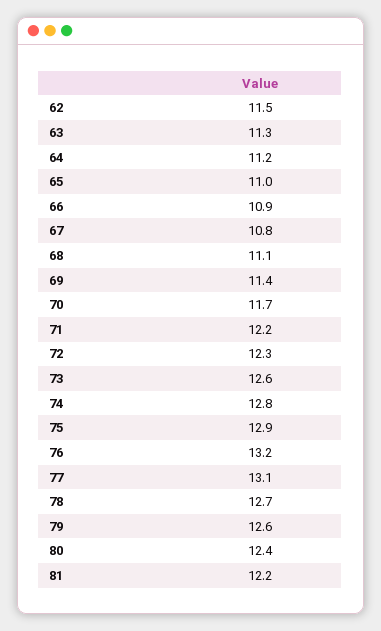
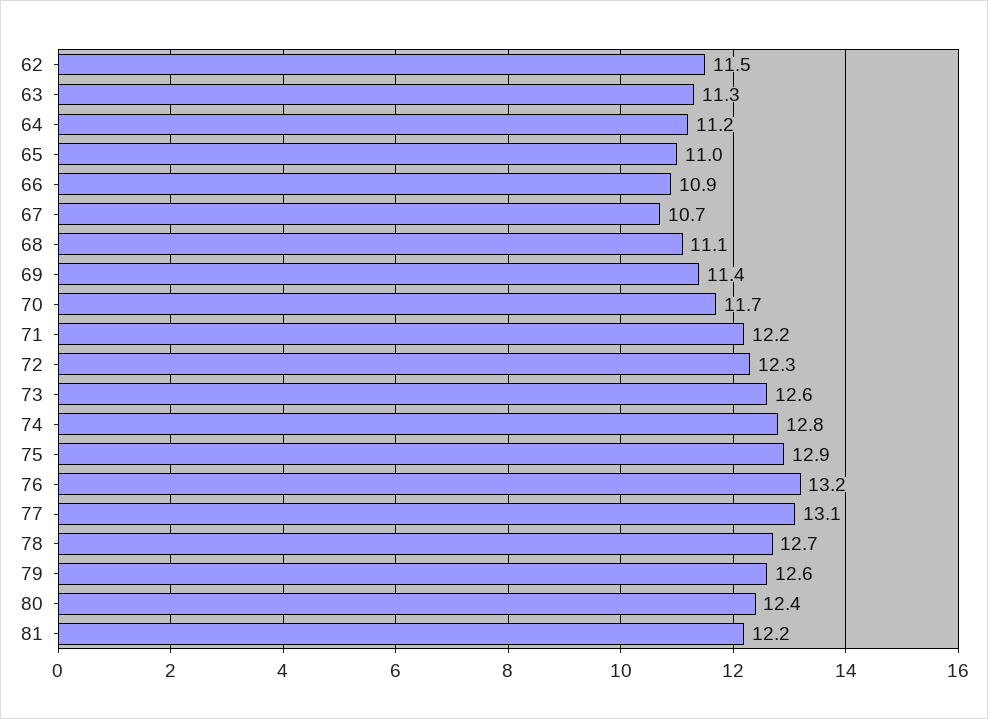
  {
    "62": 11.5,
    "63": 11.3,
    "64": 11.2,
    "65": 11,
    "66": 10.9,
-   "67": 10.8,
+   "67": 10.7,
    "68": 11.1,
    "69": 11.4,
    "70": 11.7,
    "71": 12.2,
    "72": 12.3,
    "73": 12.6,
    "74": 12.8,
    "75": 12.9,
    "76": 13.2,
    "77": 13.1,
    "78": 12.7,
    "79": 12.6,
    "80": 12.4,
    "81": 12.2
  }

